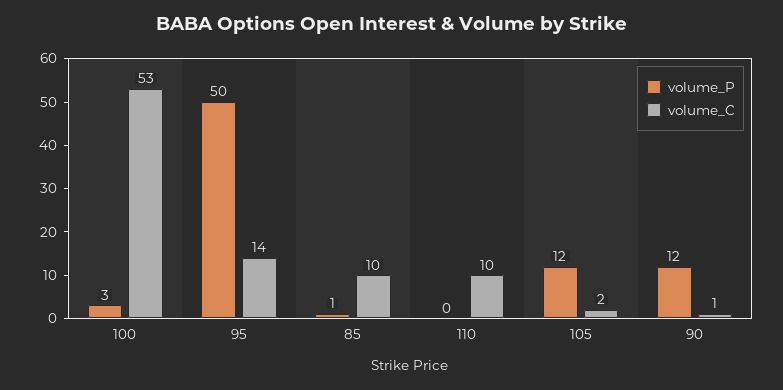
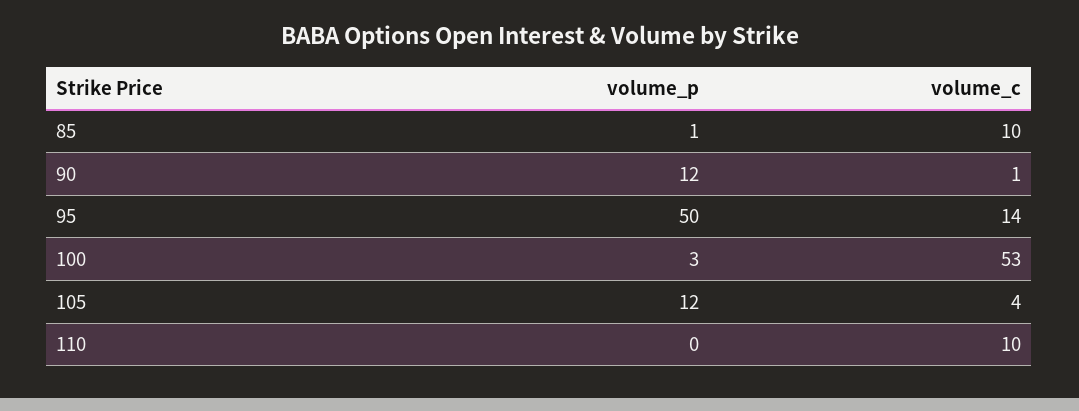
  {
    "volume_P": {
      "100": 3,
      "95": 50,
      "85": 1,
      "110": 0,
      "105": 12,
      "90": 12
    },
    "volume_C": {
      "100": 53,
      "95": 14,
      "85": 10,
      "110": 10,
-     "105": 2,
+     "105": 4,
      "90": 1
    }
  }

